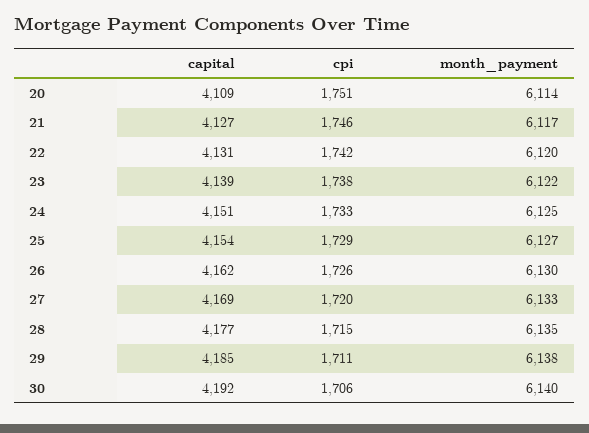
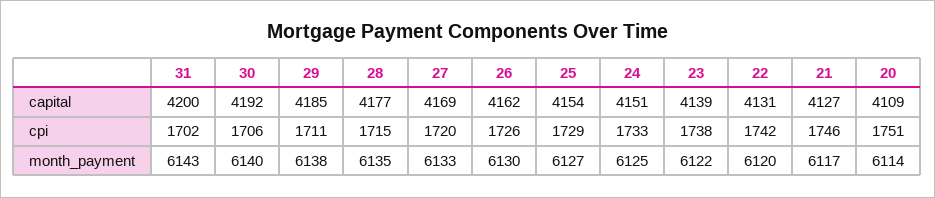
  {
    "capital": {
      "20": 4109,
      "21": 4127,
      "22": 4131,
      "23": 4139,
      "24": 4151,
      "25": 4154,
      "26": 4162,
      "27": 4169,
      "28": 4177,
      "29": 4185,
-     "30": 4192
+     "30": 4192,
+     "31": 4200
    },
    "cpi": {
      "20": 1751,
      "21": 1746,
      "22": 1742,
      "23": 1738,
      "24": 1733,
      "25": 1729,
      "26": 1726,
      "27": 1720,
      "28": 1715,
      "29": 1711,
-     "30": 1706
+     "30": 1706,
+     "31": 1702
    },
    "month_payment": {
      "20": 6114,
      "21": 6117,
      "22": 6120,
      "23": 6122,
      "24": 6125,
      "25": 6127,
      "26": 6130,
      "27": 6133,
      "28": 6135,
      "29": 6138,
-     "30": 6140
+     "30": 6140,
+     "31": 6143
    }
  }

